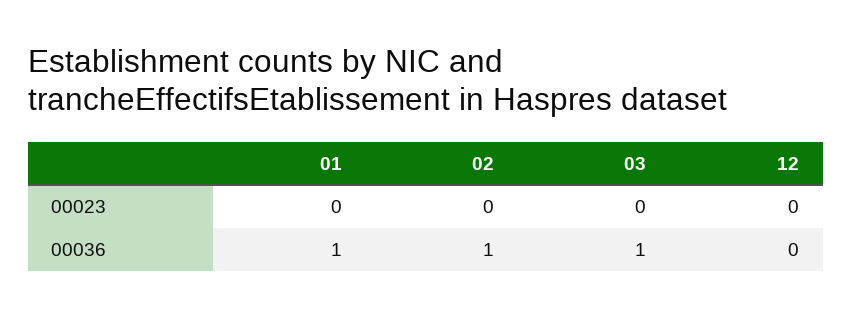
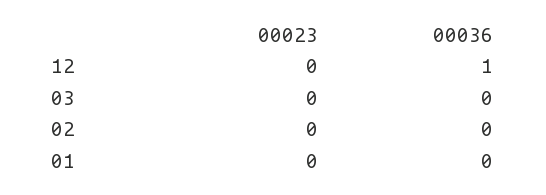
  {
    "01": {
      "00023": 0,
-     "00036": 1
+     "00036": 0
    },
    "02": {
      "00023": 0,
-     "00036": 1
+     "00036": 0
    },
    "03": {
      "00023": 0,
-     "00036": 1
+     "00036": 0
    },
    "12": {
      "00023": 0,
-     "00036": 0
+     "00036": 1
    }
  }

